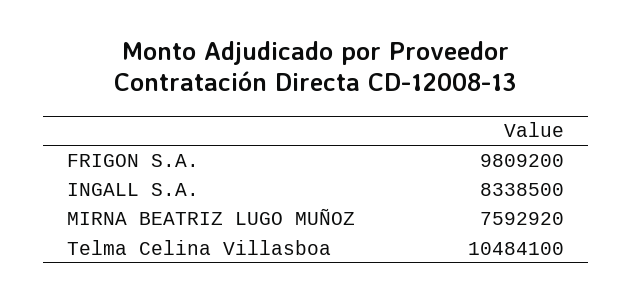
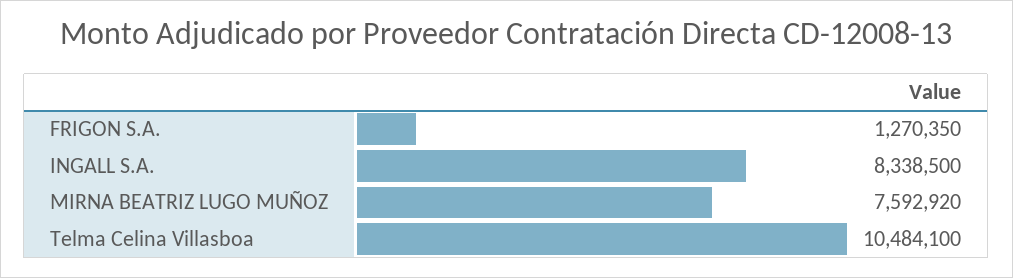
  {
-   "FRIGON S.A.": 9809200,
+   "FRIGON S.A.": 1270350,
    "INGALL S.A.": 8338500,
    "MIRNA BEATRIZ LUGO MUÑOZ": 7592920,
    "Telma Celina Villasboa": 10484100
  }

